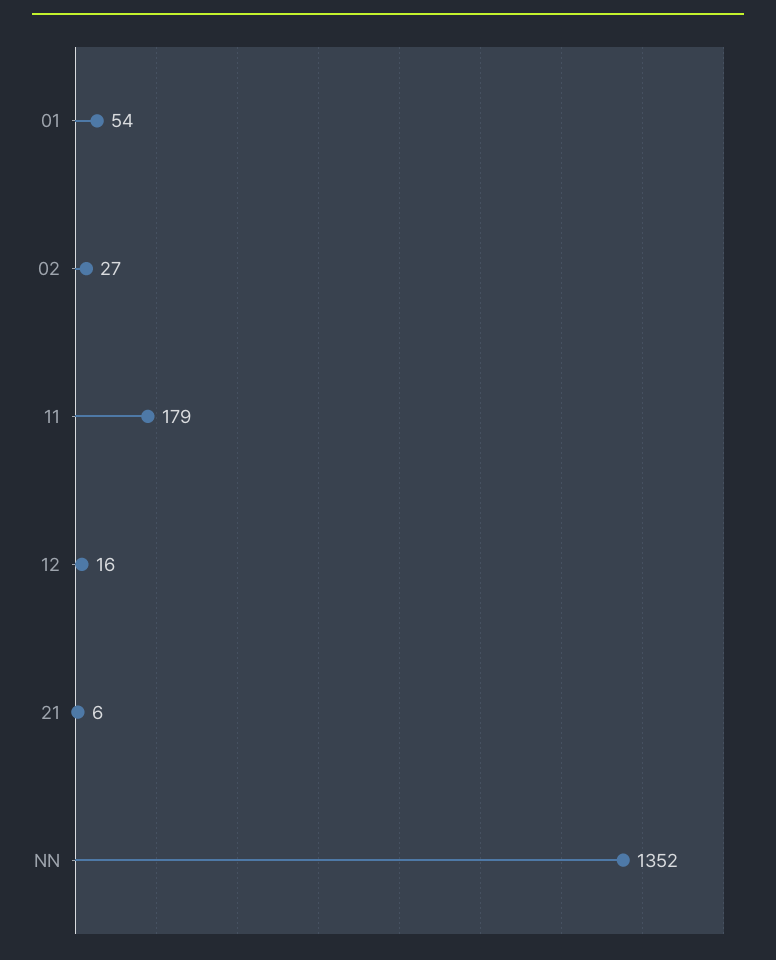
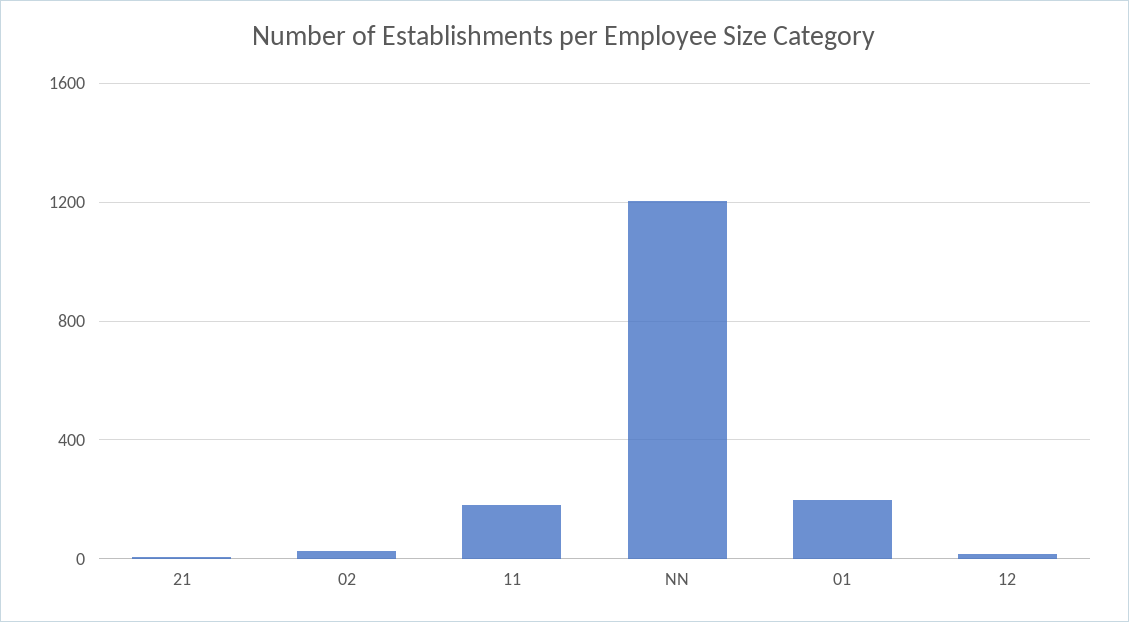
  {
-   "01": 54,
+   "01": 200,
    "02": 27,
    "11": 179,
    "12": 16,
    "21": 6,
-   "NN": 1352
+   "NN": 1200
  }

